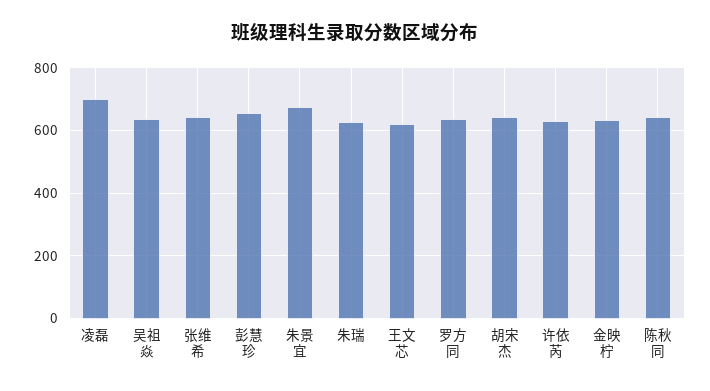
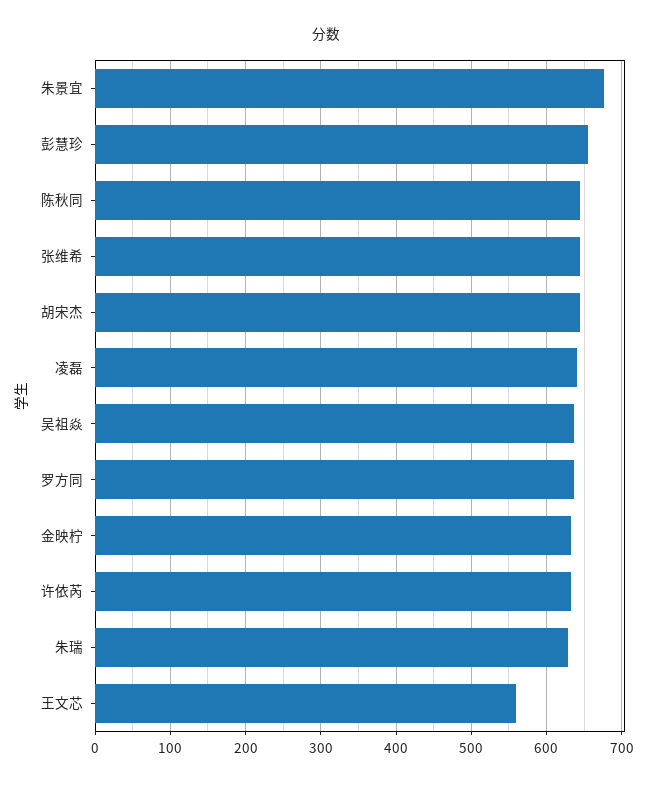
  {
-   "凌磊": 700,
+   "凌磊": 640,
    "吴祖焱": 640,
    "张维希": 650,
    "彭慧珍": 660,
    "朱景宜": 680,
    "朱瑞": 630,
-   "王文芯": 620,
+   "王文芯": 560,
    "罗方同": 640,
    "胡宋杰": 640,
    "许依芮": 630,
    "金映柠": 630,
    "陈秋同": 650
  }

